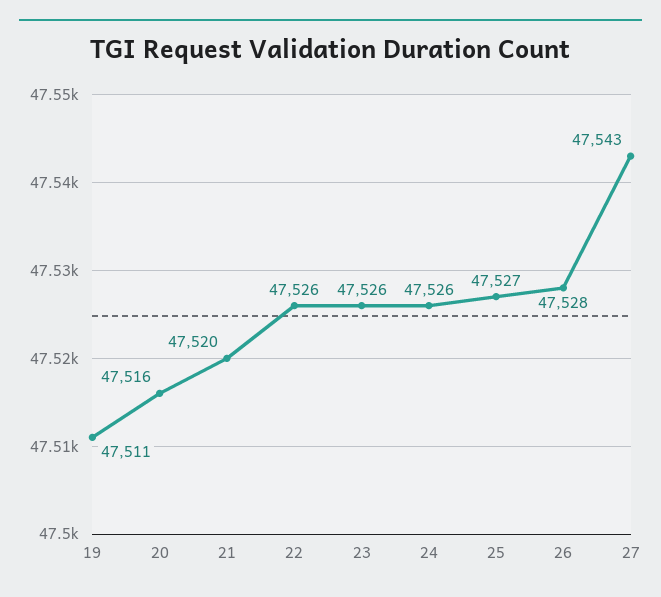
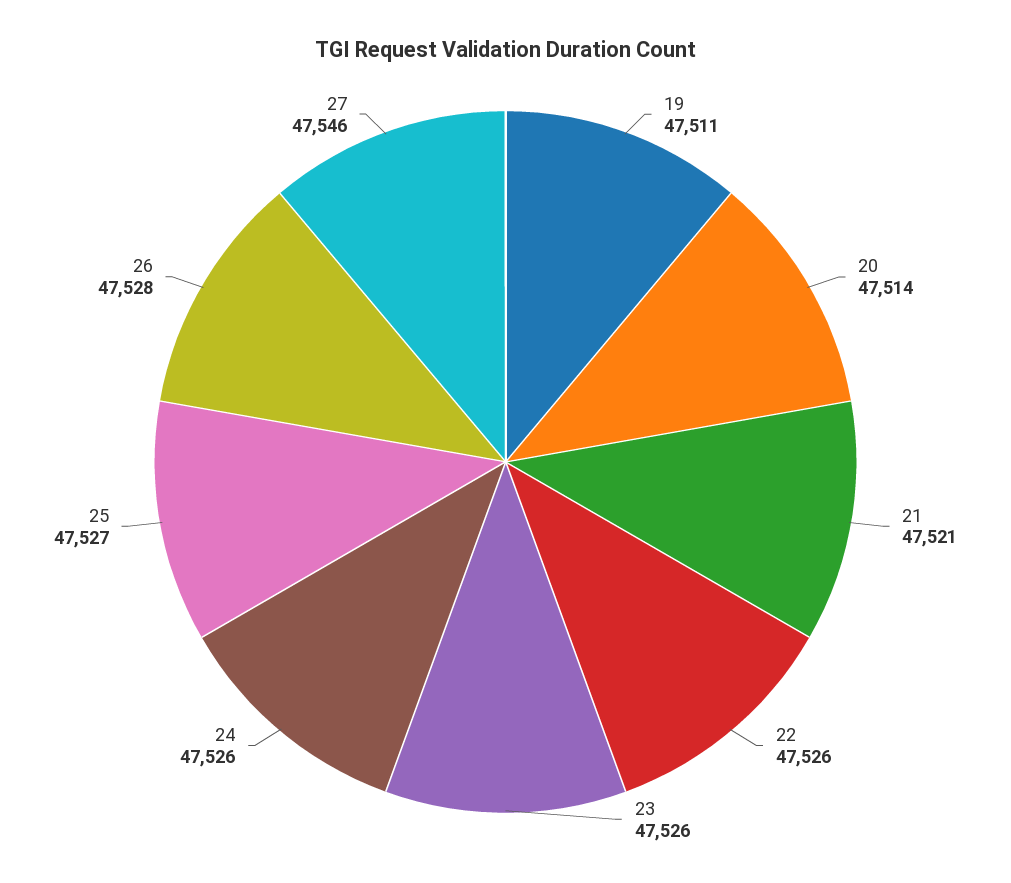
  {
    "19": 47511,
-   "20": 47516,
+   "20": 47514,
-   "21": 47520,
+   "21": 47521,
    "22": 47526,
    "23": 47526,
    "24": 47526,
    "25": 47527,
    "26": 47528,
-   "27": 47543
+   "27": 47546
  }

